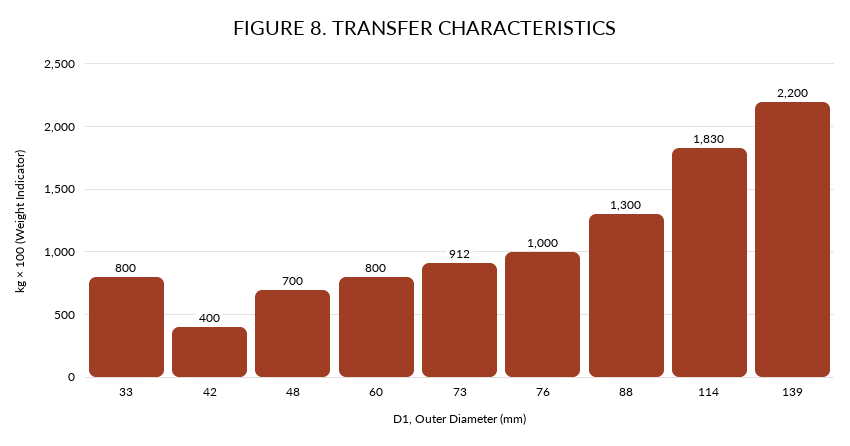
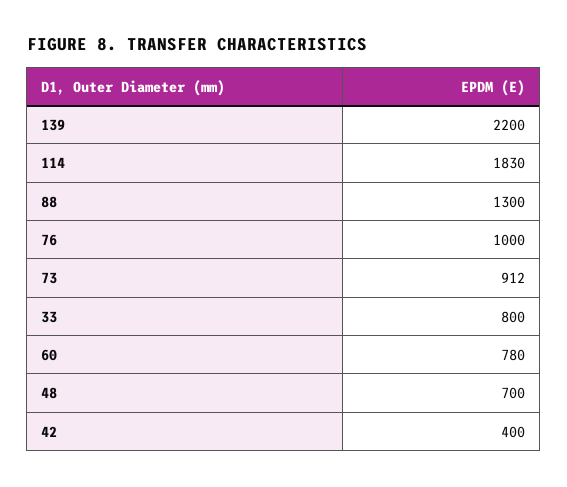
  {
    "33": 800,
    "42": 400,
    "48": 700,
-   "60": 800,
+   "60": 780,
    "73": 912,
    "76": 1000,
    "88": 1300,
    "114": 1830,
    "139": 2200
  }

